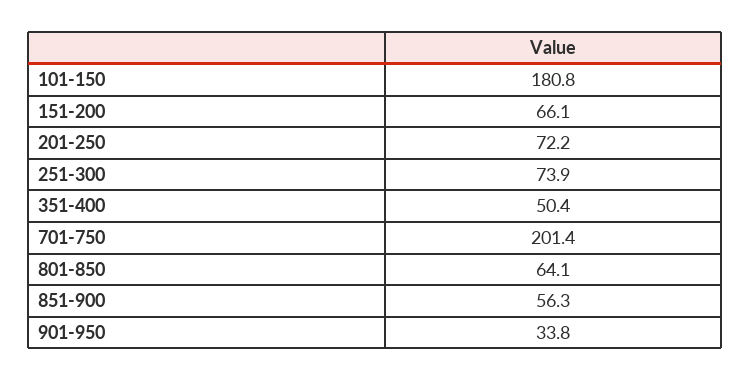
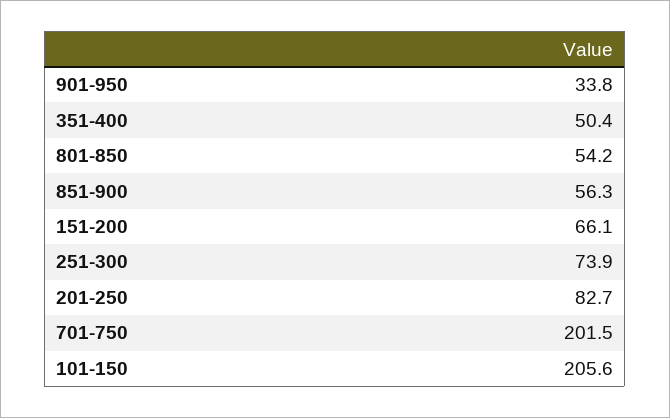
  {
-   "101-150": 180.8,
+   "101-150": 205.6,
    "151-200": 66.1,
-   "201-250": 72.2,
+   "201-250": 82.7,
    "251-300": 73.9,
    "351-400": 50.4,
-   "701-750": 201.4,
+   "701-750": 201.5,
-   "801-850": 64.1,
+   "801-850": 54.2,
    "851-900": 56.3,
    "901-950": 33.8
  }

